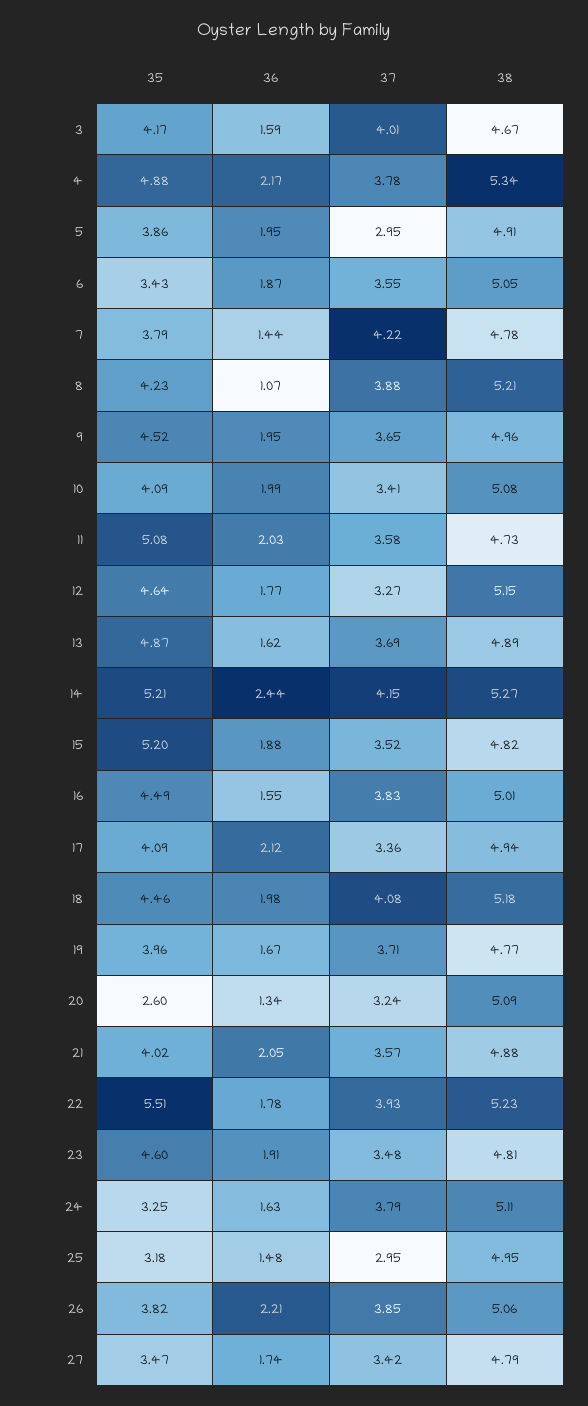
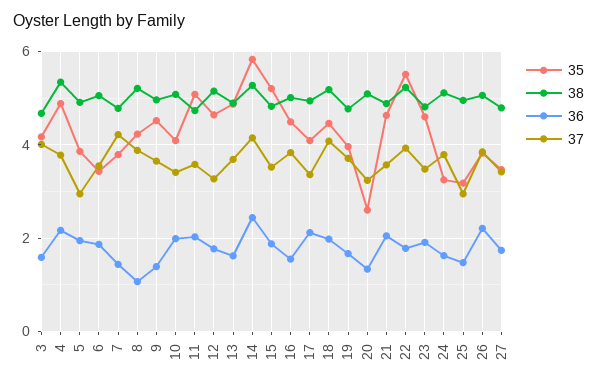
  {
    "35": {
      "3": 4.17,
      "4": 4.88,
      "5": 3.86,
      "6": 3.43,
      "7": 3.79,
      "8": 4.23,
      "9": 4.52,
      "10": 4.09,
      "11": 5.08,
      "12": 4.64,
      "13": 4.87,
-     "14": 5.21,
+     "14": 5.8,
      "15": 5.2,
      "16": 4.49,
      "17": 4.09,
      "18": 4.46,
      "19": 3.96,
      "20": 2.6,
-     "21": 4.02,
+     "21": 4.6,
      "22": 5.51,
      "23": 4.6,
      "24": 3.25,
      "25": 3.18,
      "26": 3.82,
      "27": 3.47
    },
    "36": {
      "3": 1.59,
      "4": 2.17,
      "5": 1.95,
      "6": 1.87,
      "7": 1.44,
      "8": 1.07,
-     "9": 1.95,
+     "9": 1.4,
      "10": 1.99,
      "11": 2.03,
      "12": 1.77,
      "13": 1.62,
      "14": 2.44,
      "15": 1.88,
      "16": 1.55,
      "17": 2.12,
      "18": 1.98,
      "19": 1.67,
      "20": 1.34,
      "21": 2.05,
      "22": 1.78,
      "23": 1.91,
      "24": 1.63,
      "25": 1.48,
      "26": 2.21,
      "27": 1.74
    },
    "37": {
      "3": 4.01,
      "4": 3.78,
      "5": 2.95,
      "6": 3.55,
      "7": 4.22,
      "8": 3.88,
      "9": 3.65,
      "10": 3.41,
      "11": 3.58,
      "12": 3.27,
      "13": 3.69,
      "14": 4.15,
      "15": 3.52,
      "16": 3.83,
      "17": 3.36,
      "18": 4.08,
      "19": 3.71,
      "20": 3.24,
      "21": 3.57,
      "22": 3.93,
      "23": 3.48,
      "24": 3.79,
      "25": 2.95,
      "26": 3.85,
      "27": 3.42
    },
    "38": {
      "3": 4.67,
      "4": 5.34,
      "5": 4.91,
      "6": 5.05,
      "7": 4.78,
      "8": 5.21,
      "9": 4.96,
      "10": 5.08,
      "11": 4.73,
      "12": 5.15,
      "13": 4.89,
      "14": 5.27,
      "15": 4.82,
      "16": 5.01,
      "17": 4.94,
      "18": 5.18,
      "19": 4.77,
      "20": 5.09,
      "21": 4.88,
      "22": 5.23,
      "23": 4.81,
      "24": 5.11,
      "25": 4.95,
      "26": 5.06,
      "27": 4.79
    }
  }

